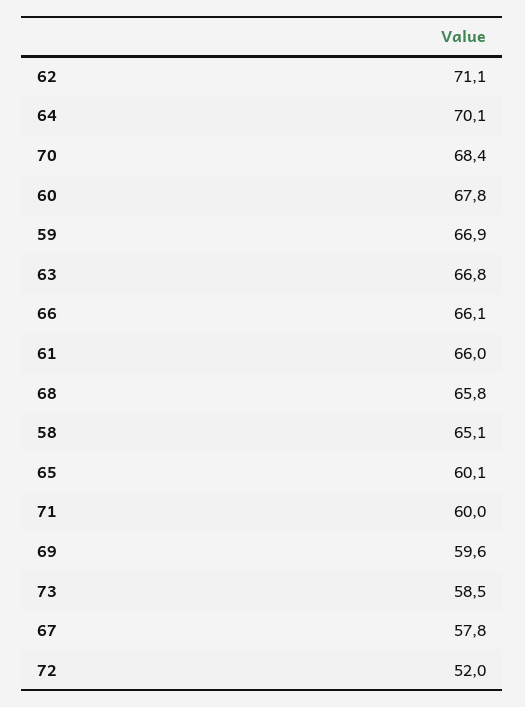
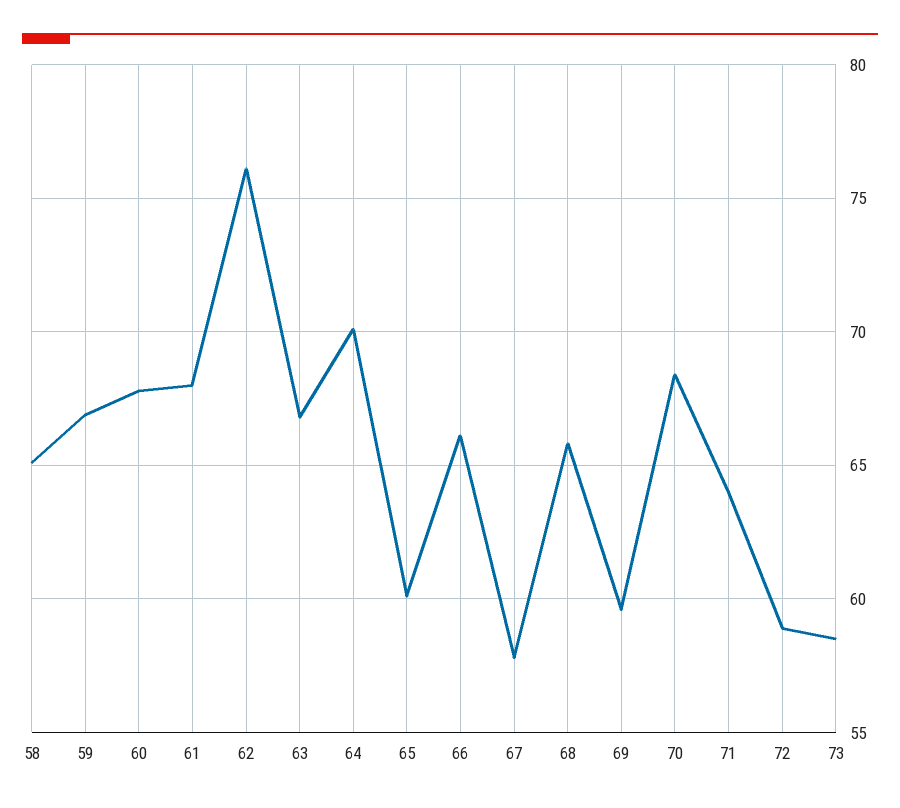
  {
-   "62": 71.1,
+   "62": 76,
    "64": 70.1,
    "70": 68.4,
    "60": 67.8,
    "59": 66.9,
    "63": 66.8,
    "66": 66.1,
-   "61": 66,
+   "61": 68,
    "68": 65.8,
    "58": 65.1,
    "65": 60.1,
-   "71": 60,
+   "71": 64,
    "69": 59.6,
    "73": 58.5,
    "67": 57.8,
-   "72": 52
+   "72": 59
  }

